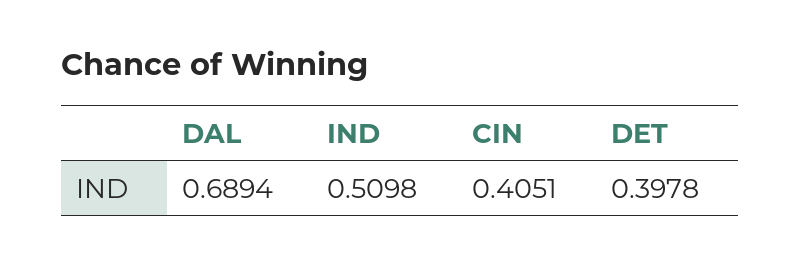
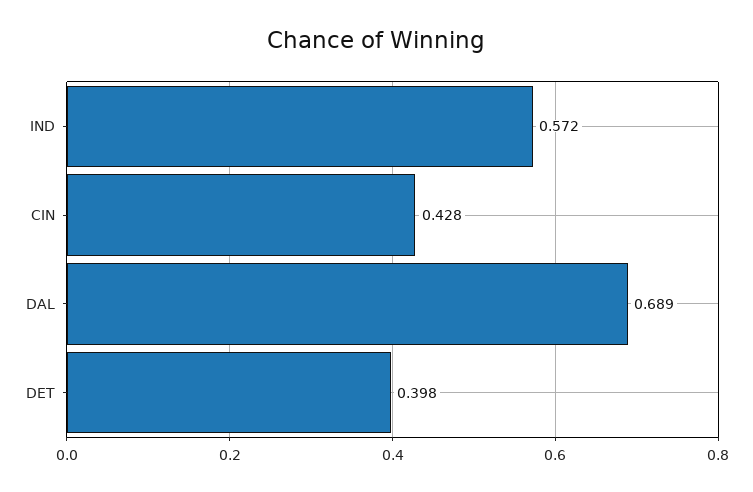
  {
    "DAL": 0.6894,
-   "IND": 0.5098,
+   "IND": 0.572,
-   "CIN": 0.4051,
+   "CIN": 0.428,
    "DET": 0.3978
  }

